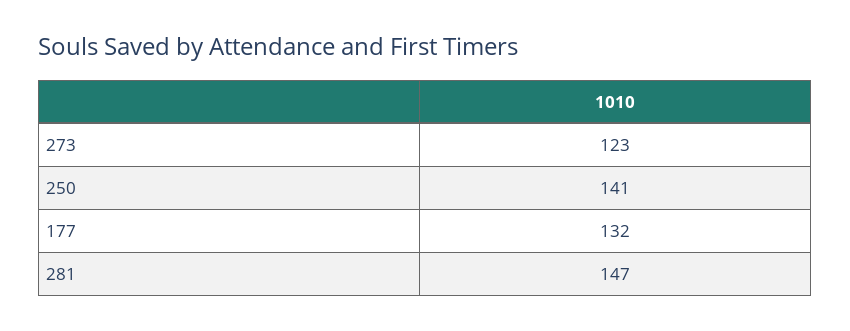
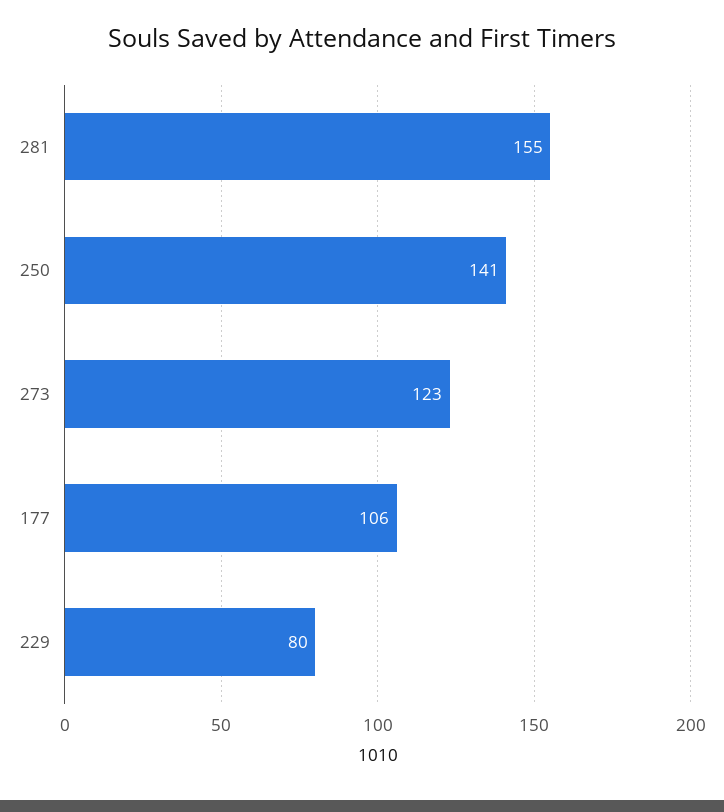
  {
    "273": 123,
    "250": 141,
-   "177": 132,
+   "177": 106,
-   "281": 147
+   "281": 155,
+   "229": 80
  }

